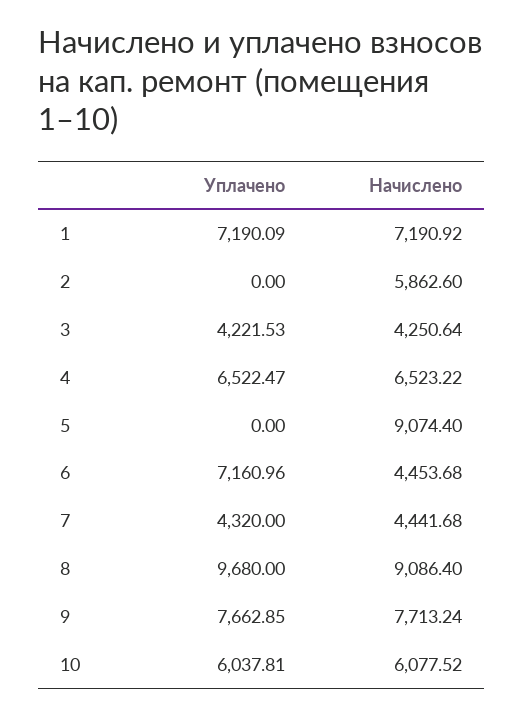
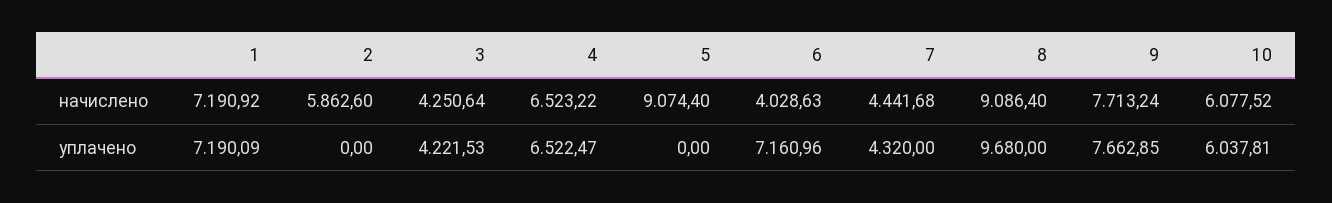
  {
    "Уплачено": {
      "1": 7190.09,
      "2": 0,
      "3": 4221.53,
      "4": 6522.47,
      "5": 0,
      "6": 7160.96,
      "7": 4320,
      "8": 9680,
      "9": 7662.85,
      "10": 6037.81
    },
    "Начислено": {
      "1": 7190.92,
      "2": 5862.6,
      "3": 4250.64,
      "4": 6523.22,
      "5": 9074.4,
-     "6": 4453.68,
+     "6": 4028.63,
      "7": 4441.68,
      "8": 9086.4,
      "9": 7713.24,
      "10": 6077.52
    }
  }

